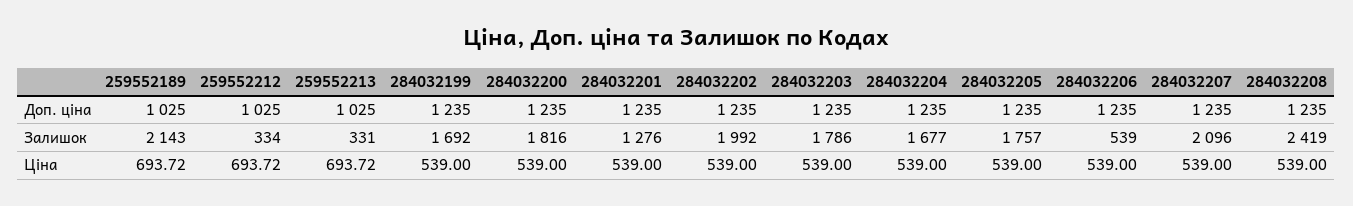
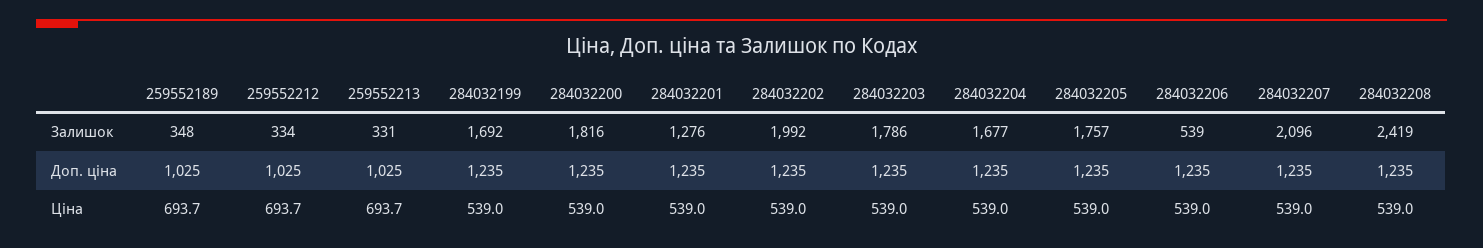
  {
    "259552189": {
      "Доп. ціна": 1025,
-     "Залишок": 2143,
+     "Залишок": 348,
      "Ціна": 693.72
    },
    "259552212": {
      "Доп. ціна": 1025,
      "Залишок": 334,
      "Ціна": 693.72
    },
    "259552213": {
      "Доп. ціна": 1025,
      "Залишок": 331,
      "Ціна": 693.72
    },
    "284032199": {
      "Доп. ціна": 1235,
      "Залишок": 1692,
      "Ціна": 539
    },
    "284032200": {
      "Доп. ціна": 1235,
      "Залишок": 1816,
      "Ціна": 539
    },
    "284032201": {
      "Доп. ціна": 1235,
      "Залишок": 1276,
      "Ціна": 539
    },
    "284032202": {
      "Доп. ціна": 1235,
      "Залишок": 1992,
      "Ціна": 539
    },
    "284032203": {
      "Доп. ціна": 1235,
      "Залишок": 1786,
      "Ціна": 539
    },
    "284032204": {
      "Доп. ціна": 1235,
      "Залишок": 1677,
      "Ціна": 539
    },
    "284032205": {
      "Доп. ціна": 1235,
      "Залишок": 1757,
      "Ціна": 539
    },
    "284032206": {
      "Доп. ціна": 1235,
      "Залишок": 539,
      "Ціна": 539
    },
    "284032207": {
      "Доп. ціна": 1235,
      "Залишок": 2096,
      "Ціна": 539
    },
    "284032208": {
      "Доп. ціна": 1235,
      "Залишок": 2419,
      "Ціна": 539
    }
  }

